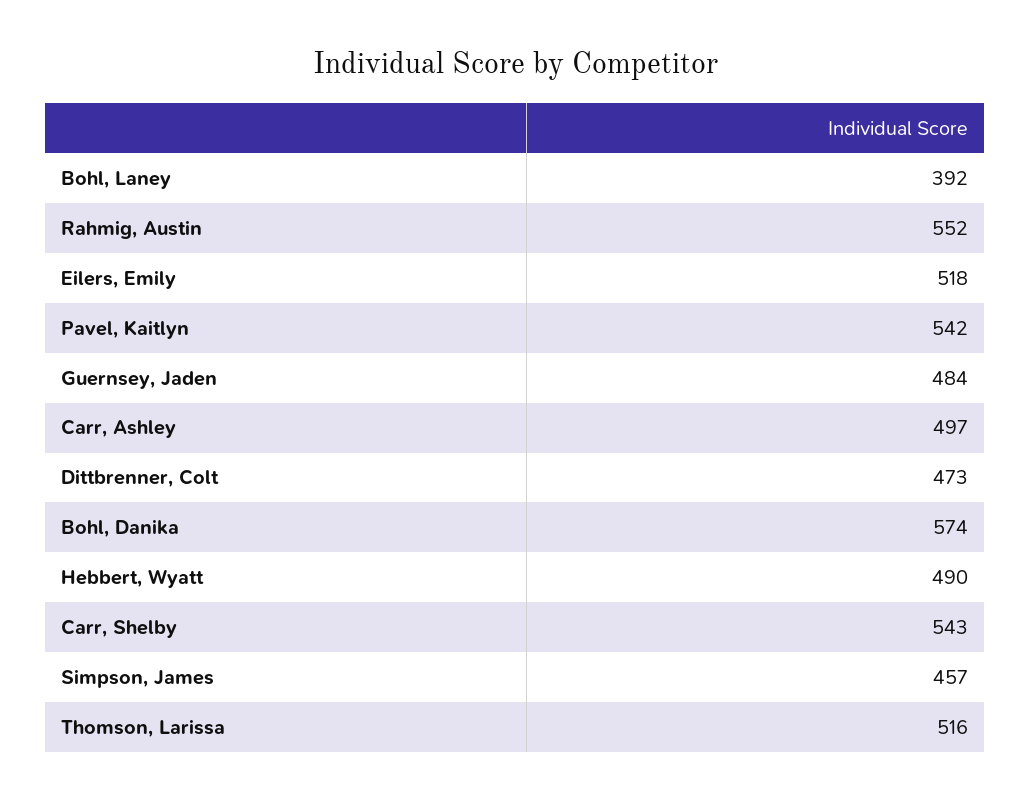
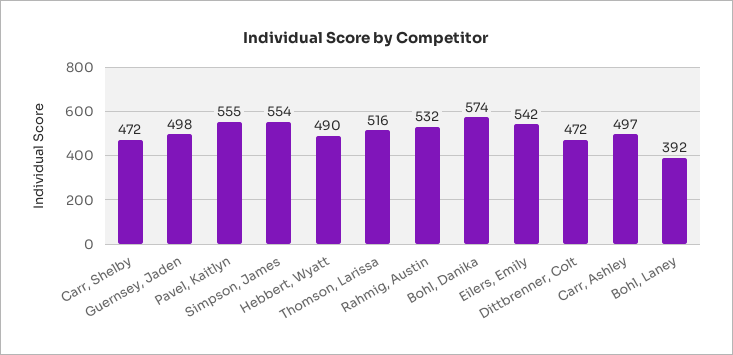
  {
    "Bohl, Laney": 392,
-   "Rahmig, Austin": 552,
+   "Rahmig, Austin": 532,
-   "Eilers, Emily": 518,
+   "Eilers, Emily": 542,
-   "Pavel, Kaitlyn": 542,
+   "Pavel, Kaitlyn": 555,
-   "Guernsey, Jaden": 484,
+   "Guernsey, Jaden": 498,
    "Carr, Ashley": 497,
-   "Dittbrenner, Colt": 473,
+   "Dittbrenner, Colt": 472,
    "Bohl, Danika": 574,
    "Hebbert, Wyatt": 490,
-   "Carr, Shelby": 543,
+   "Carr, Shelby": 472,
-   "Simpson, James": 457,
+   "Simpson, James": 554,
    "Thomson, Larissa": 516
  }

